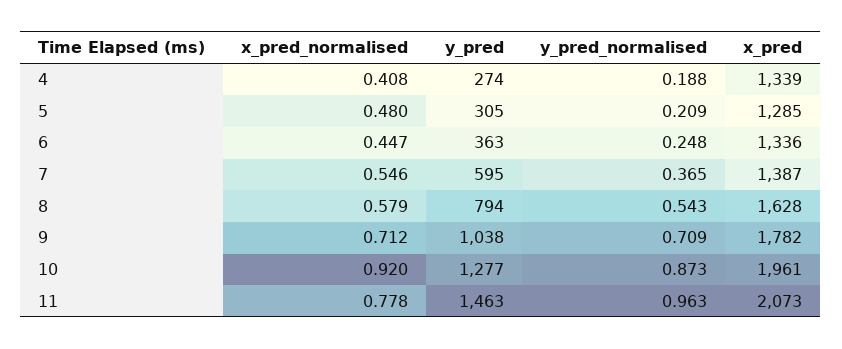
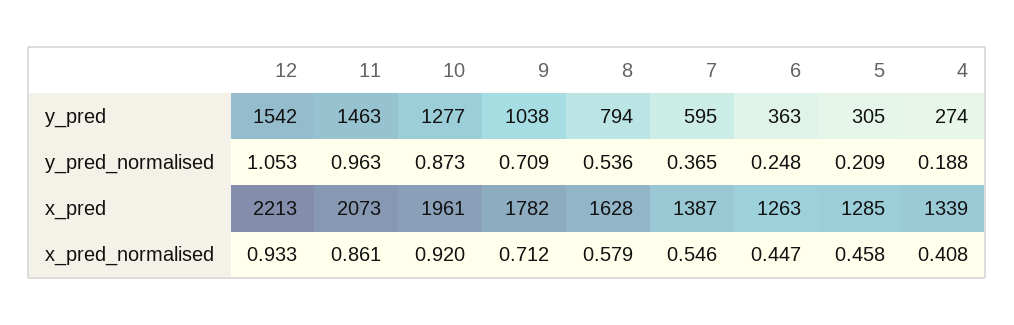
  {
    "x_pred_normalised": {
      "4": 0.408,
-     "5": 0.48,
+     "5": 0.458,
      "6": 0.447,
      "7": 0.546,
      "8": 0.579,
      "9": 0.712,
      "10": 0.92,
-     "11": 0.778
+     "11": 0.861,
+     "12": 0.933
    },
    "y_pred": {
      "4": 274,
      "5": 305,
      "6": 363,
      "7": 595,
      "8": 794,
      "9": 1038,
      "10": 1277,
-     "11": 1463
+     "11": 1463,
+     "12": 1542
    },
    "y_pred_normalised": {
      "4": 0.188,
      "5": 0.209,
      "6": 0.248,
      "7": 0.365,
-     "8": 0.543,
+     "8": 0.536,
      "9": 0.709,
      "10": 0.873,
-     "11": 0.963
+     "11": 0.963,
+     "12": 1.053
    },
    "x_pred": {
      "4": 1339,
      "5": 1285,
-     "6": 1336,
+     "6": 1263,
      "7": 1387,
      "8": 1628,
      "9": 1782,
      "10": 1961,
-     "11": 2073
+     "11": 2073,
+     "12": 2213
    }
  }

